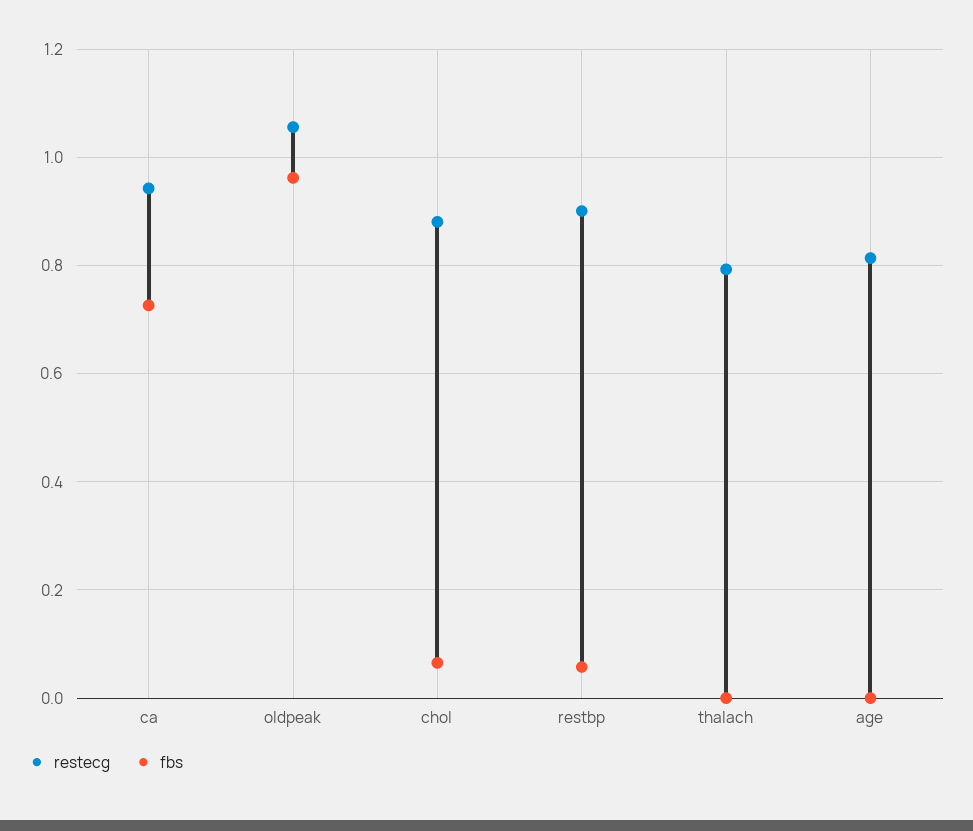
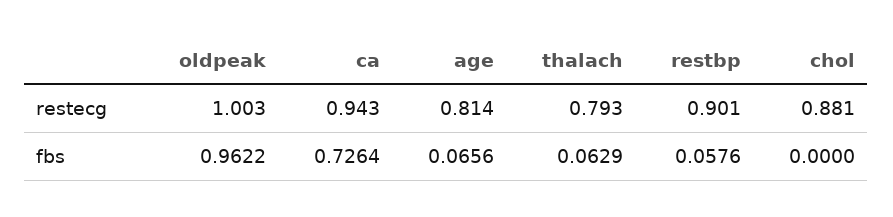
  {
    "restecg": {
      "ca": 0.943,
-     "oldpeak": 1.06,
+     "oldpeak": 1.003,
      "chol": 0.881,
      "restbp": 0.901,
      "thalach": 0.793,
      "age": 0.814
    },
    "fbs": {
      "ca": 0.7264,
      "oldpeak": 0.9622,
-     "chol": 0.06,
+     "chol": 0,
      "restbp": 0.0576,
-     "thalach": 0,
+     "thalach": 0.0629,
-     "age": 0
+     "age": 0.0656
    }
  }

